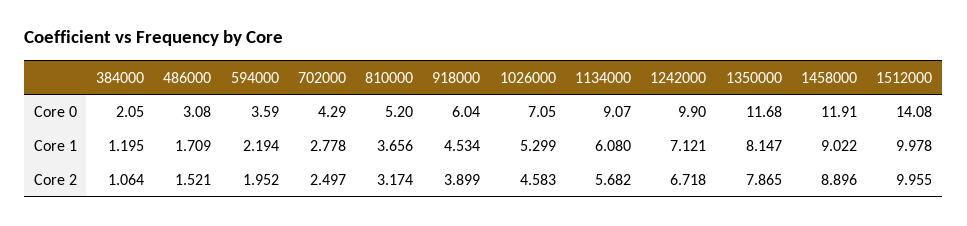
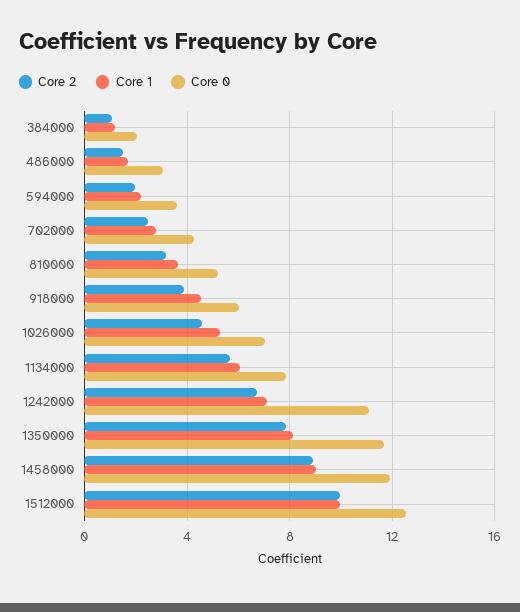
  {
    "Core 0": {
      "384000": 2.05,
      "486000": 3.08,
      "594000": 3.59,
      "702000": 4.29,
      "810000": 5.2,
      "918000": 6.04,
      "1026000": 7.05,
-     "1134000": 9.07,
+     "1134000": 8,
-     "1242000": 9.9,
+     "1242000": 11,
      "1350000": 11.68,
      "1458000": 11.91,
-     "1512000": 14.08
+     "1512000": 12.5
    },
    "Core 1": {
      "384000": 1.195,
      "486000": 1.709,
      "594000": 2.194,
      "702000": 2.778,
      "810000": 3.656,
      "918000": 4.534,
      "1026000": 5.299,
      "1134000": 6.08,
      "1242000": 7.121,
      "1350000": 8.147,
      "1458000": 9.022,
      "1512000": 9.978
    },
    "Core 2": {
      "384000": 1.064,
      "486000": 1.521,
      "594000": 1.952,
      "702000": 2.497,
      "810000": 3.174,
      "918000": 3.899,
      "1026000": 4.583,
      "1134000": 5.682,
      "1242000": 6.718,
      "1350000": 7.865,
      "1458000": 8.896,
      "1512000": 9.955
    }
  }

